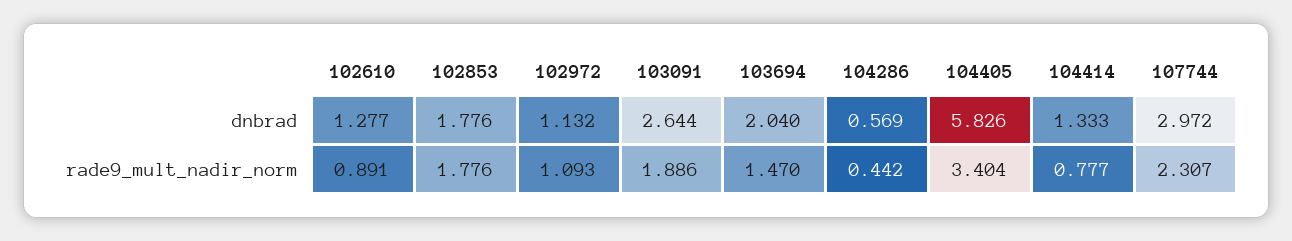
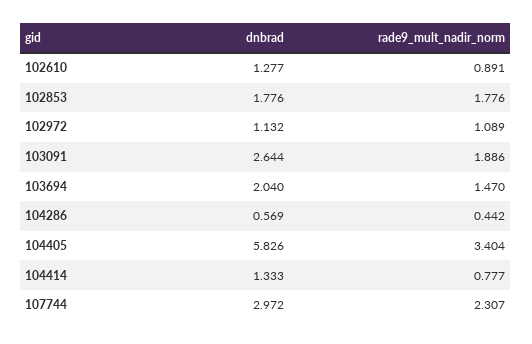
  {
    "102610": {
      "dnbrad": 1.277,
      "rade9_mult_nadir_norm": 0.891
    },
    "102853": {
      "dnbrad": 1.776,
      "rade9_mult_nadir_norm": 1.776
    },
    "102972": {
      "dnbrad": 1.132,
-     "rade9_mult_nadir_norm": 1.093
+     "rade9_mult_nadir_norm": 1.089
    },
    "103091": {
      "dnbrad": 2.644,
      "rade9_mult_nadir_norm": 1.886
    },
    "103694": {
      "dnbrad": 2.04,
      "rade9_mult_nadir_norm": 1.47
    },
    "104286": {
      "dnbrad": 0.569,
      "rade9_mult_nadir_norm": 0.442
    },
    "104405": {
      "dnbrad": 5.826,
      "rade9_mult_nadir_norm": 3.404
    },
    "104414": {
      "dnbrad": 1.333,
      "rade9_mult_nadir_norm": 0.777
    },
    "107744": {
      "dnbrad": 2.972,
      "rade9_mult_nadir_norm": 2.307
    }
  }

